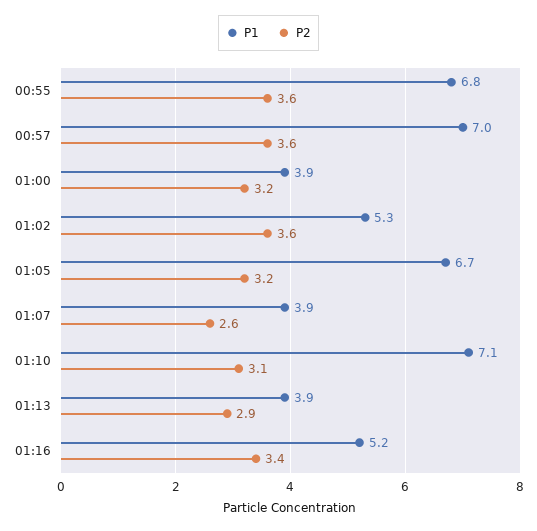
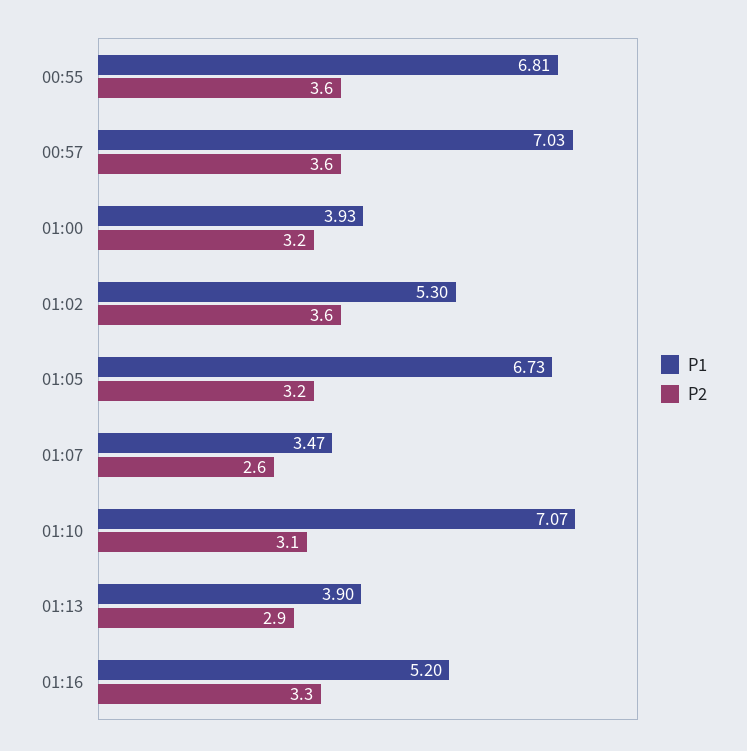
  {
    "P1": {
      "00:55": 6.81,
      "00:57": 7.03,
      "01:00": 3.93,
      "01:02": 5.3,
      "01:05": 6.73,
-     "01:07": 3.9,
+     "01:07": 3.47,
      "01:10": 7.07,
      "01:13": 3.9,
      "01:16": 5.2
    },
    "P2": {
      "00:55": 3.6,
      "00:57": 3.6,
      "01:00": 3.2,
      "01:02": 3.6,
      "01:05": 3.2,
      "01:07": 2.6,
      "01:10": 3.1,
      "01:13": 2.9,
-     "01:16": 3.4
+     "01:16": 3.3
    }
  }

